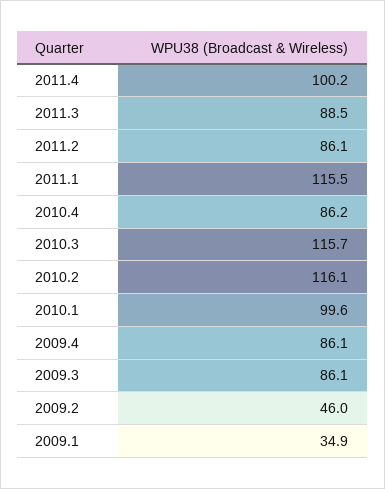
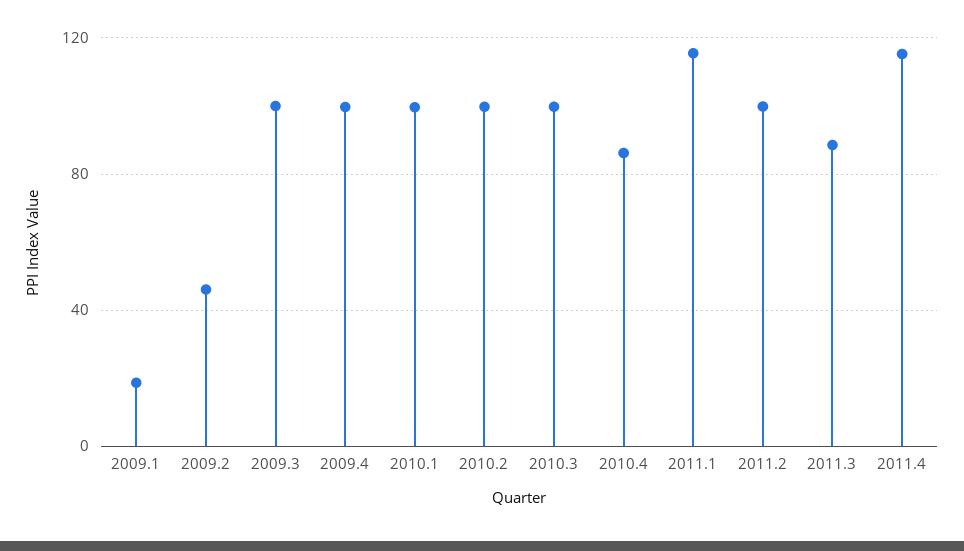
  {
-   "2011.4": 100.2,
+   "2011.4": 115,
    "2011.3": 88.5,
-   "2011.2": 86.1,
+   "2011.2": 100,
    "2011.1": 115.5,
    "2010.4": 86.2,
-   "2010.3": 115.7,
+   "2010.3": 100,
-   "2010.2": 116.1,
+   "2010.2": 100,
    "2010.1": 99.6,
-   "2009.4": 86.1,
+   "2009.4": 100,
-   "2009.3": 86.1,
+   "2009.3": 100,
    "2009.2": 46,
-   "2009.1": 34.9
+   "2009.1": 20
  }

